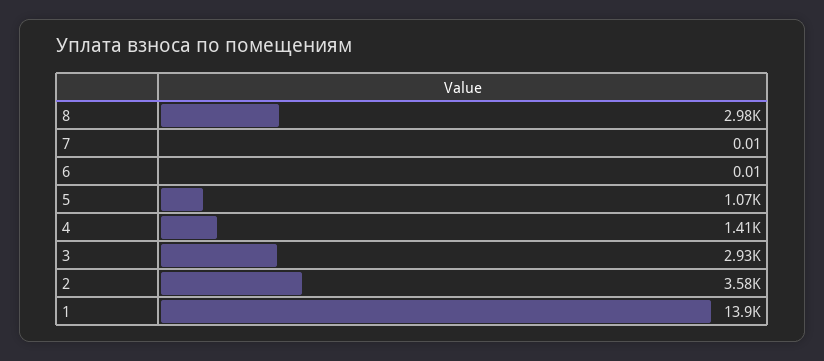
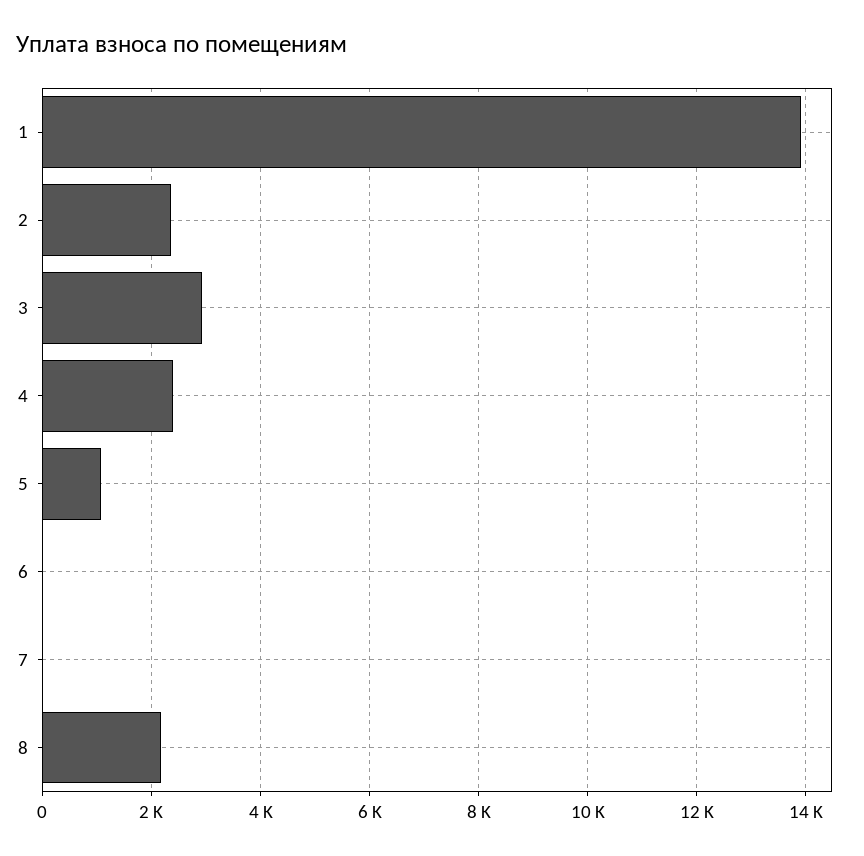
  {
-   "8": 2980,
+   "8": 2200,
    "7": 0.01,
    "6": 0.01,
    "5": 1070,
-   "4": 1410,
+   "4": 2400,
    "3": 2930,
-   "2": 3580,
+   "2": 2400,
    "1": 13900
  }

